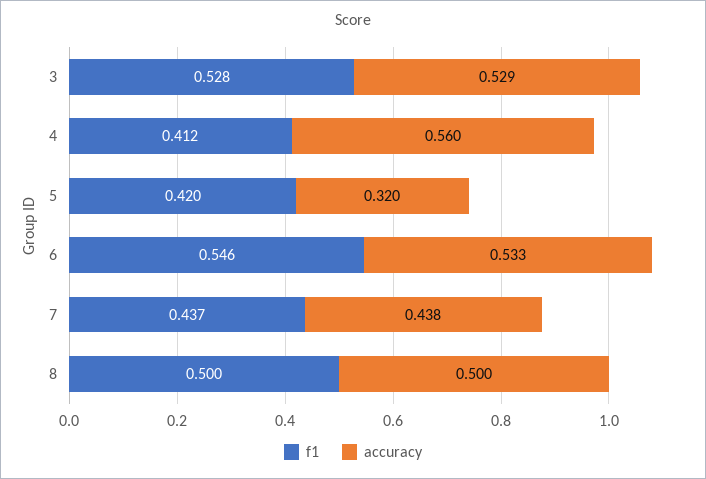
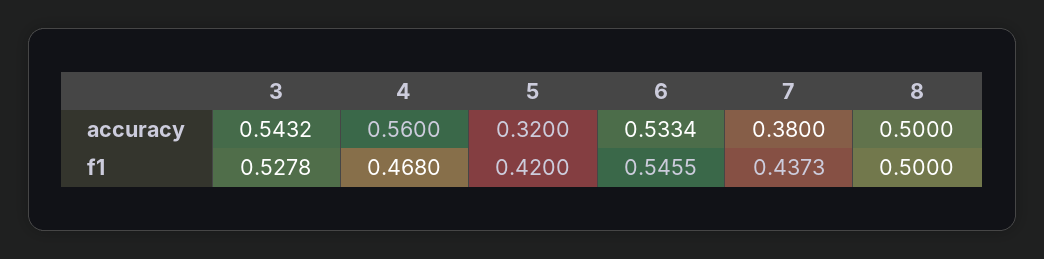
  {
    "f1": {
      "3": 0.5278,
-     "4": 0.412,
+     "4": 0.468,
      "5": 0.42,
      "6": 0.5455,
      "7": 0.4373,
      "8": 0.5
    },
    "accuracy": {
-     "3": 0.529,
+     "3": 0.5432,
      "4": 0.56,
      "5": 0.32,
      "6": 0.5334,
-     "7": 0.438,
+     "7": 0.38,
      "8": 0.5
    }
  }

